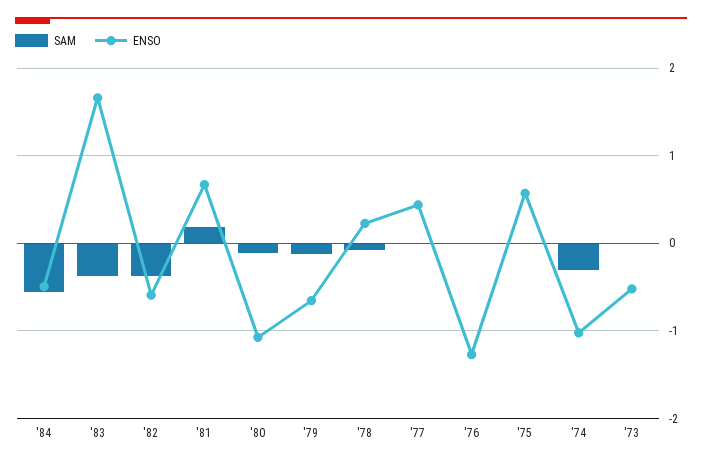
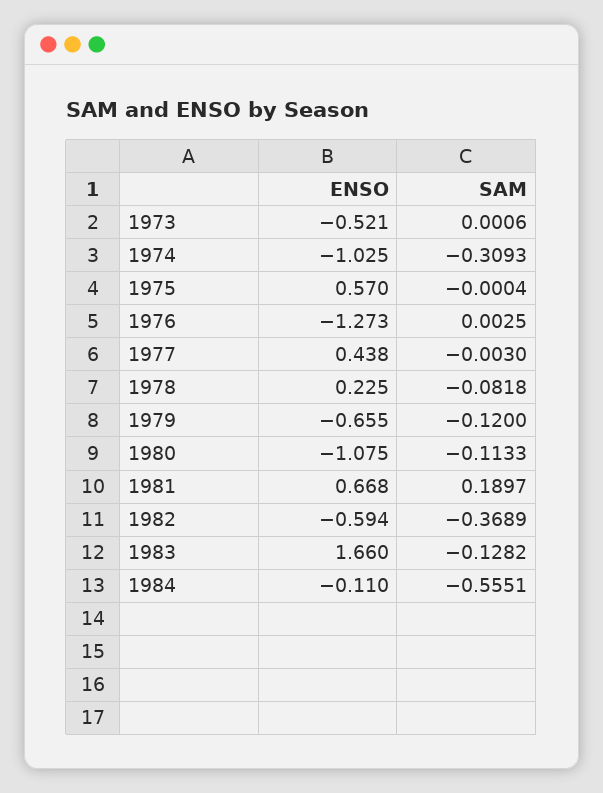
  {
    "SAM": {
      "'84": -0.5551,
-     "'83": -0.4,
+     "'83": -0.1282,
      "'82": -0.3689,
      "'81": 0.1897,
      "'80": -0.1133,
      "'79": -0.12,
      "'78": -0.0818,
      "'77": -0.003,
      "'76": 0.0025,
      "'75": -0.0004,
      "'74": -0.3093,
      "'73": 0.0006
    },
    "ENSO": {
-     "'84": -0.5,
+     "'84": -0.11,
      "'83": 1.66,
      "'82": -0.594,
      "'81": 0.668,
      "'80": -1.075,
      "'79": -0.655,
      "'78": 0.225,
      "'77": 0.438,
      "'76": -1.273,
      "'75": 0.57,
      "'74": -1.025,
      "'73": -0.521
    }
  }

